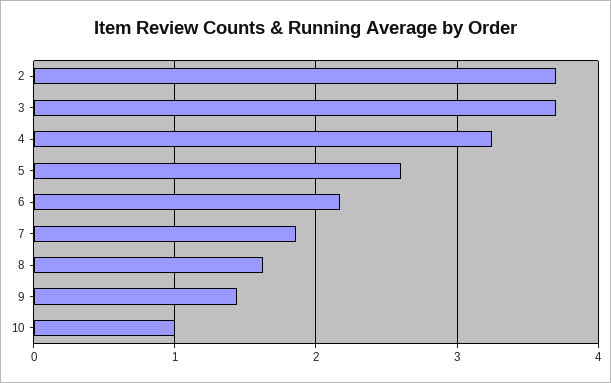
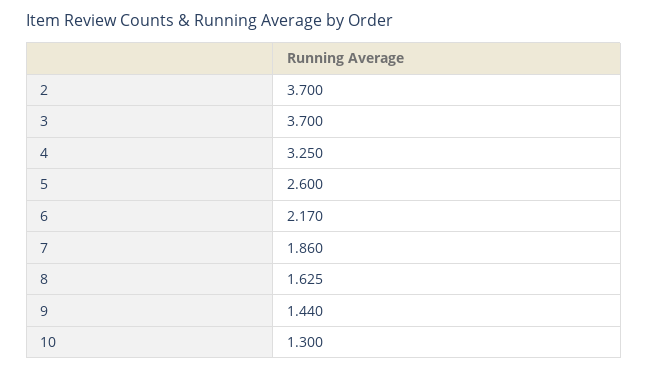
  {
    "2": 3.7,
    "3": 3.7,
    "4": 3.25,
    "5": 2.6,
    "6": 2.17,
    "7": 1.86,
    "8": 1.625,
    "9": 1.44,
-   "10": 1
+   "10": 1.3
  }

